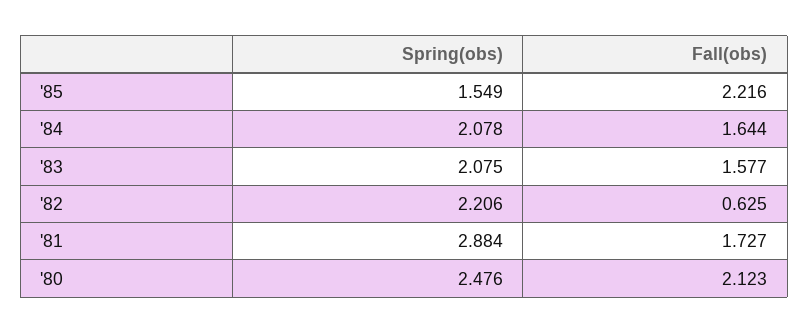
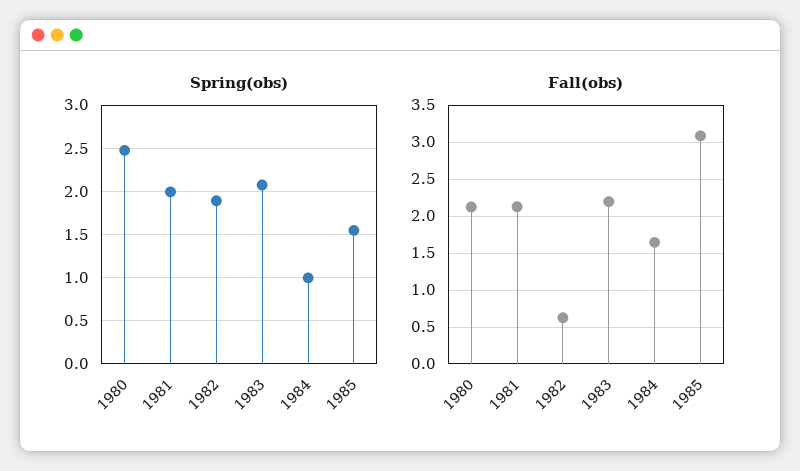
  {
    "Spring(obs)": {
      "'85": 1.549,
-     "'84": 2.078,
+     "'84": 1,
      "'83": 2.075,
-     "'82": 2.206,
+     "'82": 1.9,
-     "'81": 2.884,
+     "'81": 2,
      "'80": 2.476
    },
    "Fall(obs)": {
-     "'85": 2.216,
+     "'85": 3.1,
      "'84": 1.644,
-     "'83": 1.577,
+     "'83": 2.2,
      "'82": 0.625,
-     "'81": 1.727,
+     "'81": 2.1,
      "'80": 2.123
    }
  }

